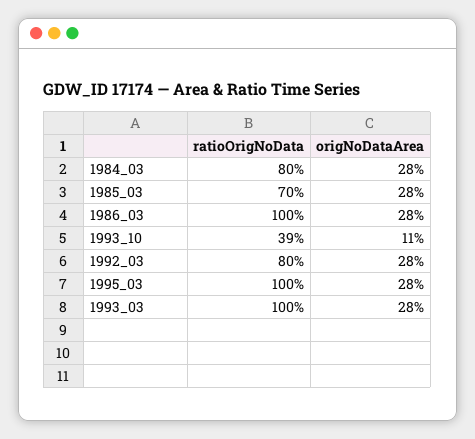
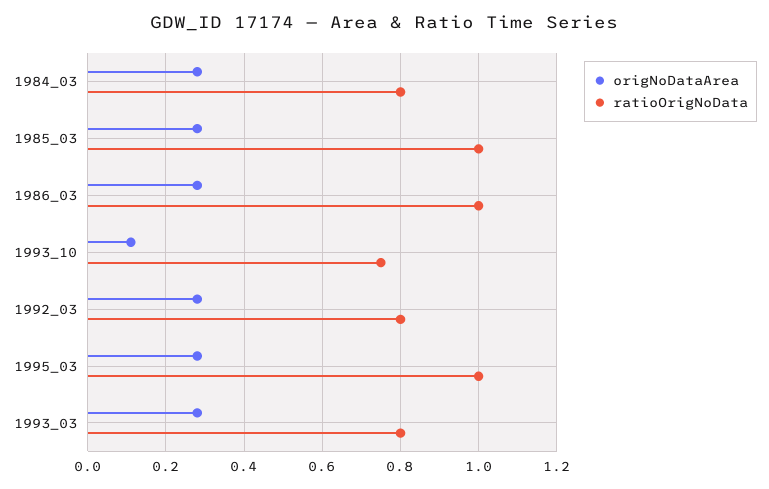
  {
    "ratioOrigNoData": {
      "1984_03": 0.8,
-     "1985_03": 0.7,
+     "1985_03": 1,
      "1986_03": 1,
-     "1993_10": 0.39,
+     "1993_10": 0.75,
      "1992_03": 0.8,
      "1995_03": 1,
-     "1993_03": 1
+     "1993_03": 0.8
    },
    "origNoDataArea": {
      "1984_03": 0.28,
      "1985_03": 0.28,
      "1986_03": 0.28,
      "1993_10": 0.11,
      "1992_03": 0.28,
      "1995_03": 0.28,
      "1993_03": 0.28
    }
  }

